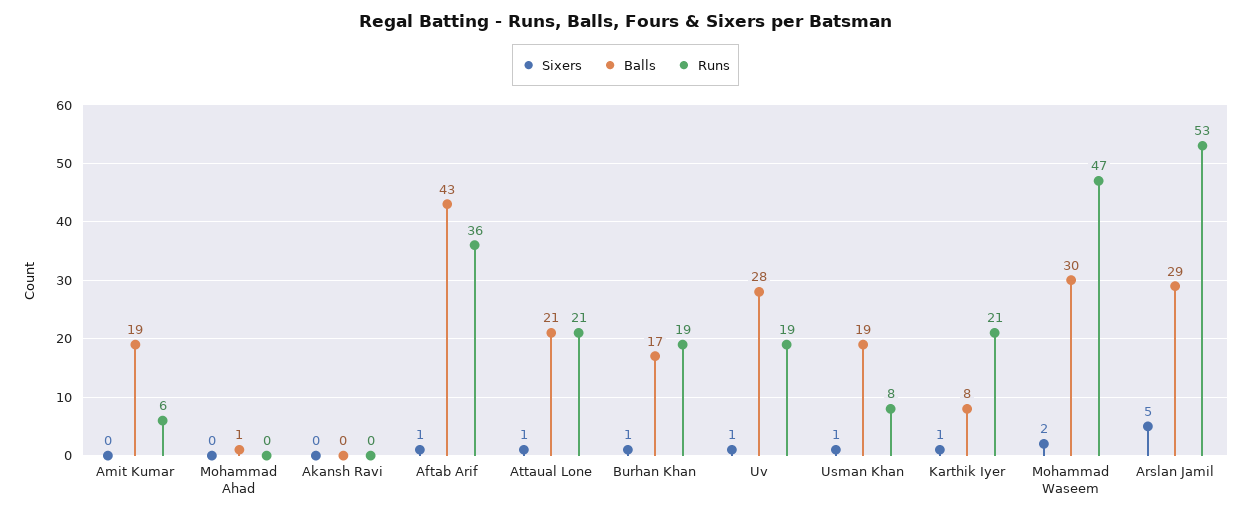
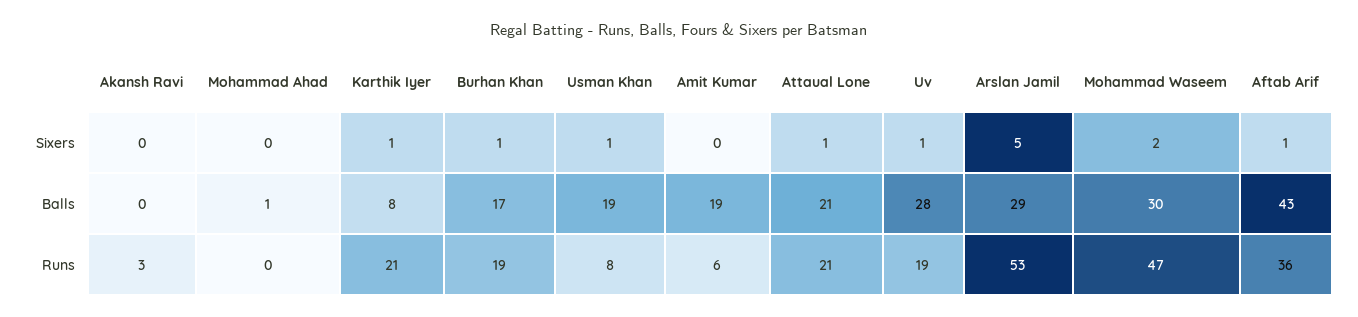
  {
    "Sixers": {
      "Amit Kumar": 0,
      "Mohammad Ahad": 0,
      "Akansh Ravi": 0,
      "Aftab Arif": 1,
      "Attaual Lone": 1,
      "Burhan Khan": 1,
      "Uv": 1,
      "Usman Khan": 1,
      "Karthik Iyer": 1,
      "Mohammad Waseem": 2,
      "Arslan Jamil": 5
    },
    "Balls": {
      "Amit Kumar": 19,
      "Mohammad Ahad": 1,
      "Akansh Ravi": 0,
      "Aftab Arif": 43,
      "Attaual Lone": 21,
      "Burhan Khan": 17,
      "Uv": 28,
      "Usman Khan": 19,
      "Karthik Iyer": 8,
      "Mohammad Waseem": 30,
      "Arslan Jamil": 29
    },
    "Runs": {
      "Amit Kumar": 6,
      "Mohammad Ahad": 0,
-     "Akansh Ravi": 0,
+     "Akansh Ravi": 3,
      "Aftab Arif": 36,
      "Attaual Lone": 21,
      "Burhan Khan": 19,
      "Uv": 19,
      "Usman Khan": 8,
      "Karthik Iyer": 21,
      "Mohammad Waseem": 47,
      "Arslan Jamil": 53
    }
  }

